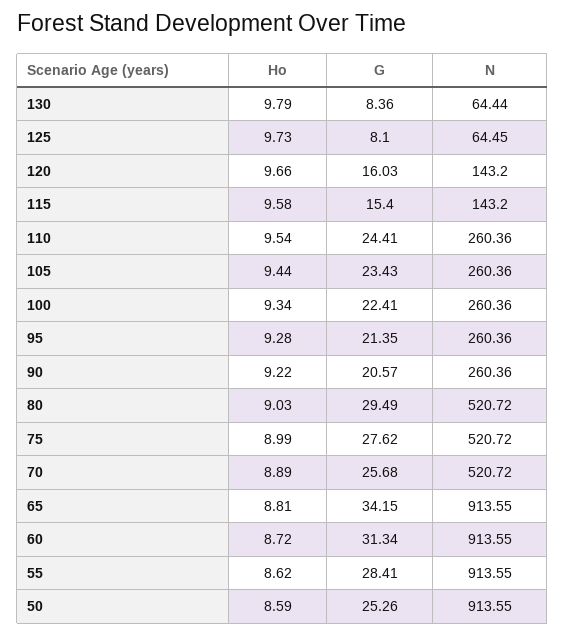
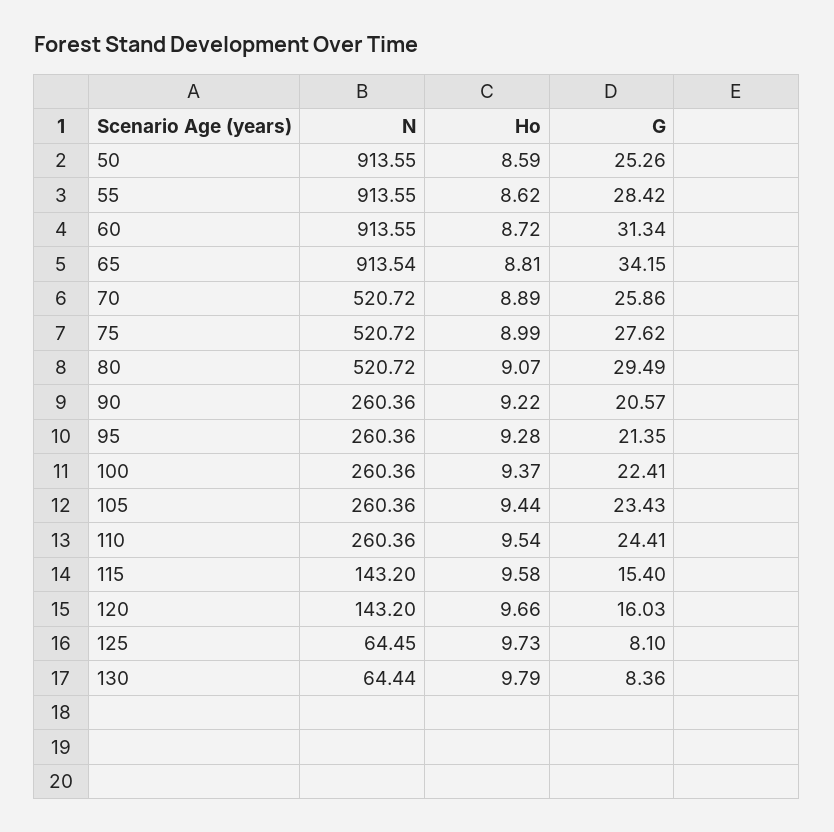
  {
    "Ho": {
      "130": 9.79,
      "125": 9.73,
      "120": 9.66,
      "115": 9.58,
      "110": 9.54,
      "105": 9.44,
-     "100": 9.34,
+     "100": 9.37,
      "95": 9.28,
      "90": 9.22,
-     "80": 9.03,
+     "80": 9.07,
      "75": 8.99,
      "70": 8.89,
      "65": 8.81,
      "60": 8.72,
      "55": 8.62,
      "50": 8.59
    },
    "G": {
      "130": 8.36,
      "125": 8.1,
      "120": 16.03,
      "115": 15.4,
      "110": 24.41,
      "105": 23.43,
      "100": 22.41,
      "95": 21.35,
      "90": 20.57,
      "80": 29.49,
      "75": 27.62,
-     "70": 25.68,
+     "70": 25.86,
      "65": 34.15,
      "60": 31.34,
-     "55": 28.41,
+     "55": 28.42,
      "50": 25.26
    },
    "N": {
      "130": 64.44,
      "125": 64.45,
      "120": 143.2,
      "115": 143.2,
      "110": 260.36,
      "105": 260.36,
      "100": 260.36,
      "95": 260.36,
      "90": 260.36,
      "80": 520.72,
      "75": 520.72,
      "70": 520.72,
-     "65": 913.55,
+     "65": 913.54,
      "60": 913.55,
      "55": 913.55,
      "50": 913.55
    }
  }

